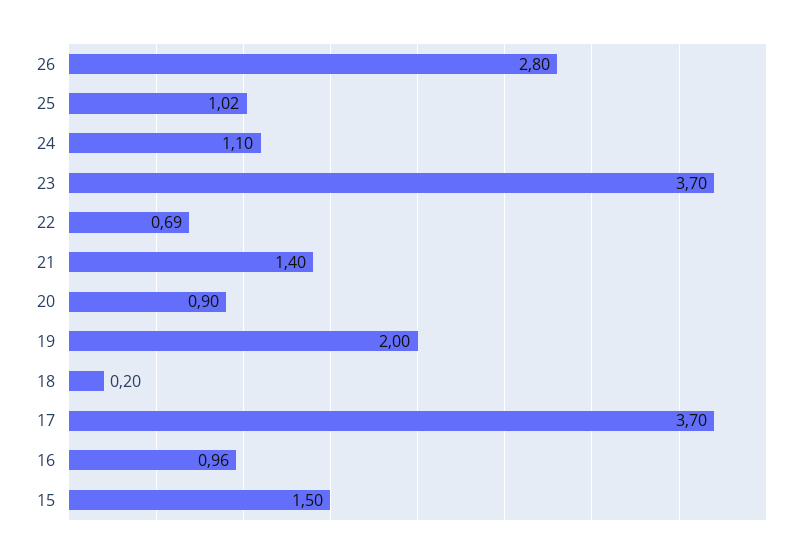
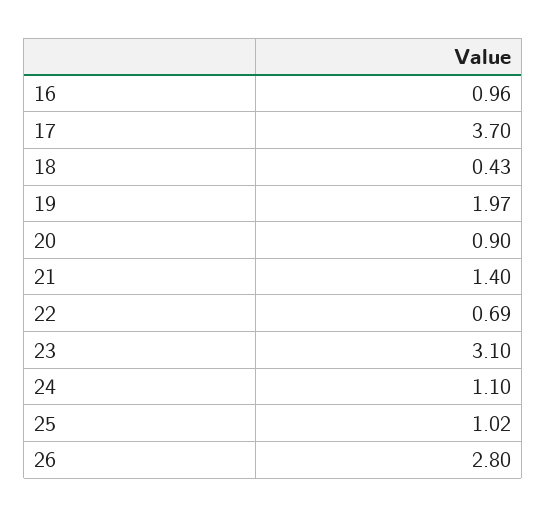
  {
    "26": 2.8,
    "25": 1.02,
    "24": 1.1,
-   "23": 3.7,
+   "23": 3.1,
    "22": 0.69,
    "21": 1.4,
    "20": 0.9,
-   "19": 2,
+   "19": 1.97,
-   "18": 0.2,
+   "18": 0.43,
    "17": 3.7,
-   "16": 0.96,
+   "16": 0.96
-   "15": 1.5
  }

